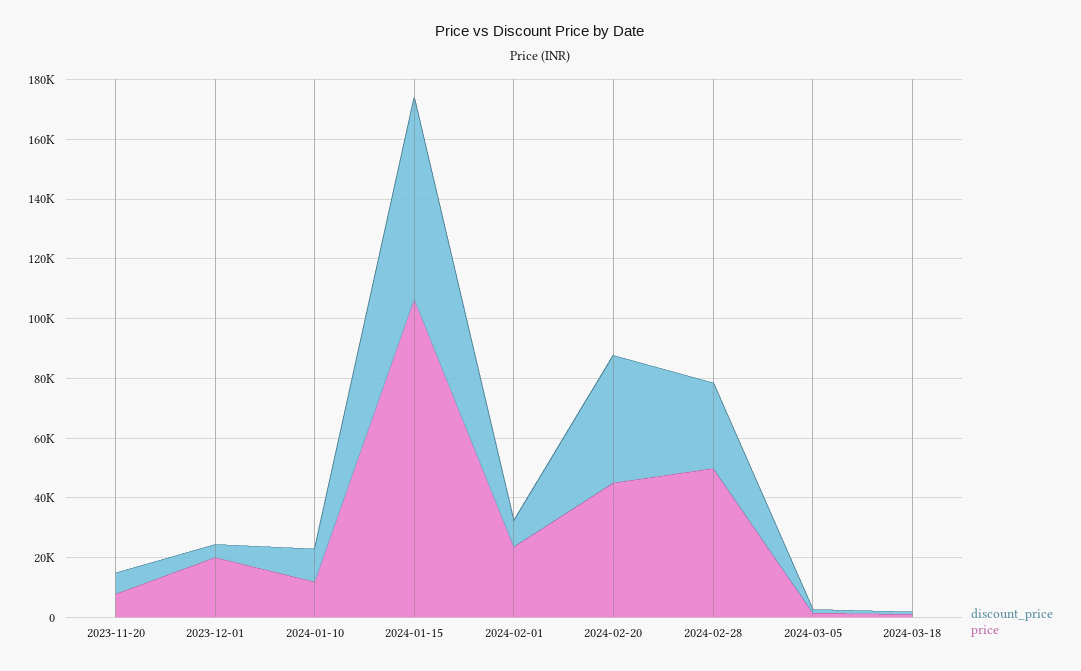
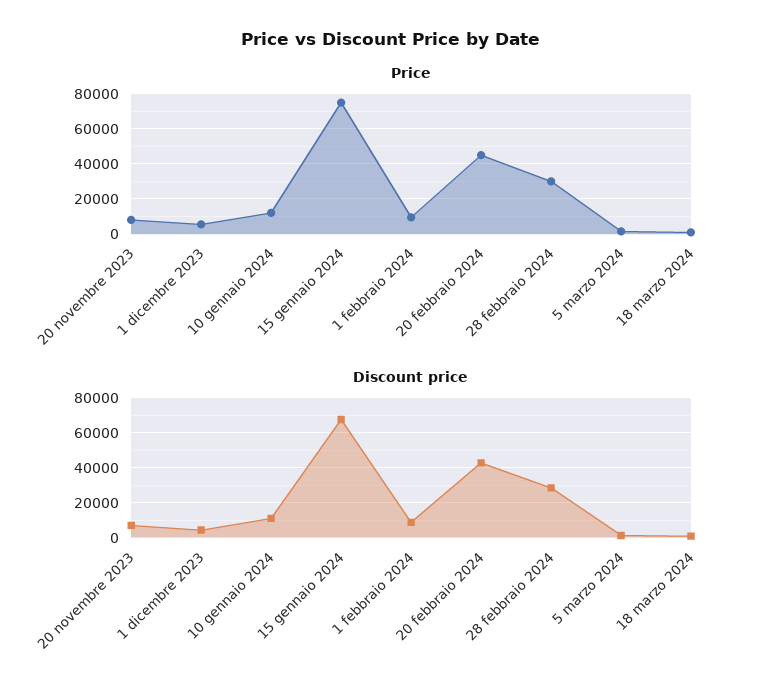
  {
    "discount_price": {
      "2023-11-20": 5000,
      "2023-12-01": 5000,
      "2024-01-10": 10000,
      "2024-01-15": 70000,
      "2024-02-01": 10000,
      "2024-02-20": 45000,
      "2024-02-28": 30000,
      "2024-03-05": 0,
      "2024-03-18": 0
    },
    "price": {
      "2023-11-20": 10000,
-     "2023-12-01": 20000,
+     "2023-12-01": 5000,
      "2024-01-10": 10000,
-     "2024-01-15": 105000,
+     "2024-01-15": 75000,
-     "2024-02-01": 25000,
+     "2024-02-01": 10000,
      "2024-02-20": 45000,
-     "2024-02-28": 50000,
+     "2024-02-28": 30000,
      "2024-03-05": 0,
      "2024-03-18": 0
    }
  }

